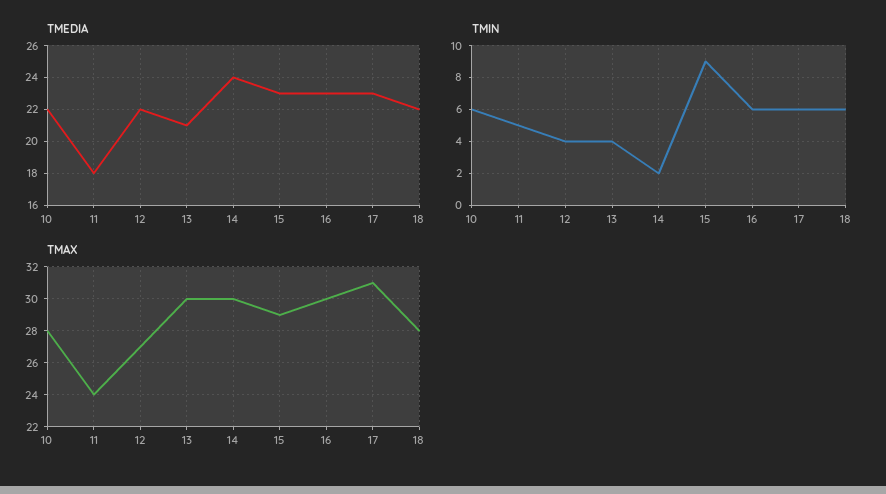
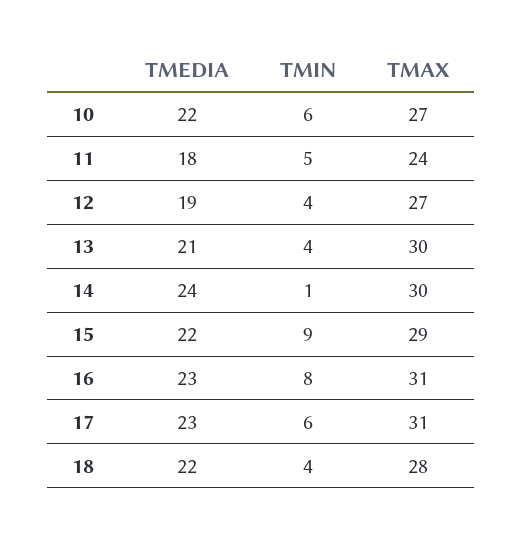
  {
    "TMEDIA": {
      "10": 22,
      "11": 18,
-     "12": 22,
+     "12": 19,
      "13": 21,
      "14": 24,
-     "15": 23,
+     "15": 22,
      "16": 23,
      "17": 23,
      "18": 22
    },
    "TMIN": {
      "10": 6,
      "11": 5,
      "12": 4,
      "13": 4,
-     "14": 2,
+     "14": 1,
      "15": 9,
-     "16": 6,
+     "16": 8,
      "17": 6,
-     "18": 6
+     "18": 4
    },
    "TMAX": {
-     "10": 28,
+     "10": 27,
      "11": 24,
      "12": 27,
      "13": 30,
      "14": 30,
      "15": 29,
-     "16": 30,
+     "16": 31,
      "17": 31,
      "18": 28
    }
  }

